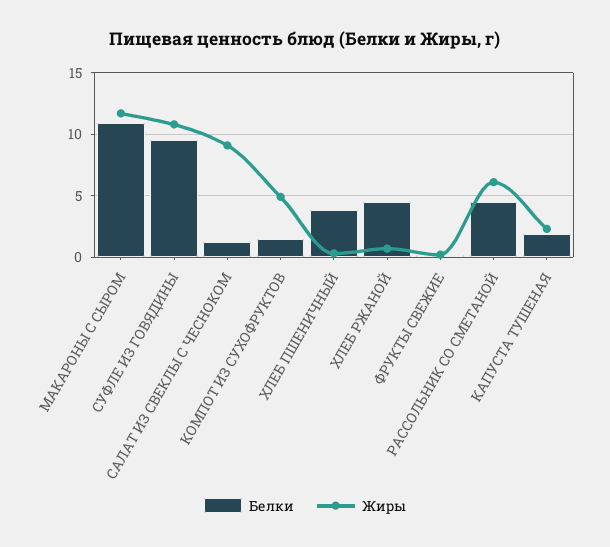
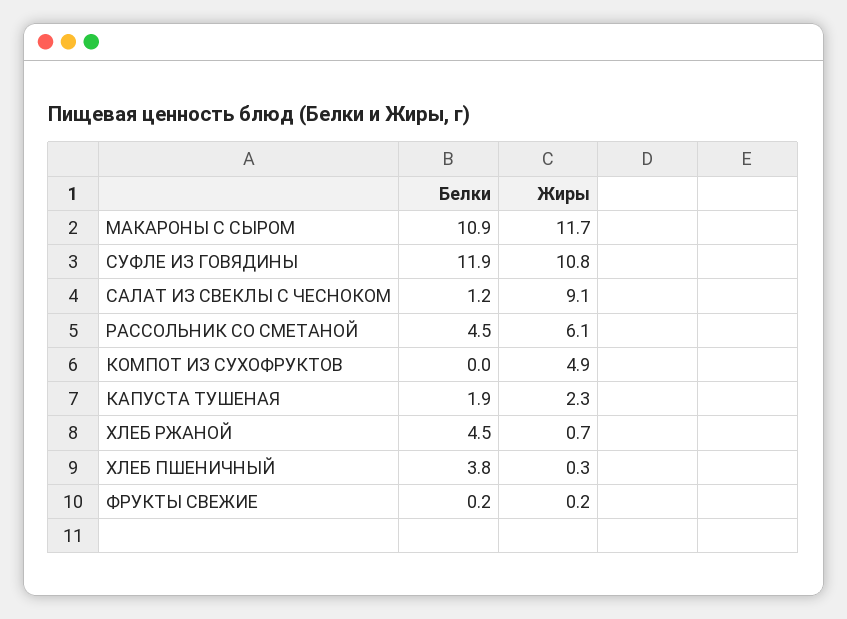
  {
    "Белки": {
      "МАКАРОНЫ С СЫРОМ": 10.9,
-     "СУФЛЕ ИЗ ГОВЯДИНЫ": 9.5,
+     "СУФЛЕ ИЗ ГОВЯДИНЫ": 11.9,
      "САЛАТ ИЗ СВЕКЛЫ С ЧЕСНОКОМ": 1.2,
-     "КОМПОТ ИЗ СУХОФРУКТОВ": 1.5,
+     "КОМПОТ ИЗ СУХОФРУКТОВ": 0,
      "ХЛЕБ ПШЕНИЧНЫЙ": 3.8,
      "ХЛЕБ РЖАНОЙ": 4.5,
      "ФРУКТЫ СВЕЖИЕ": 0.2,
      "РАССОЛЬНИК СО СМЕТАНОЙ": 4.5,
      "КАПУСТА ТУШЕНАЯ": 1.9
    },
    "Жиры": {
      "МАКАРОНЫ С СЫРОМ": 11.7,
      "СУФЛЕ ИЗ ГОВЯДИНЫ": 10.8,
      "САЛАТ ИЗ СВЕКЛЫ С ЧЕСНОКОМ": 9.1,
      "КОМПОТ ИЗ СУХОФРУКТОВ": 4.9,
      "ХЛЕБ ПШЕНИЧНЫЙ": 0.3,
      "ХЛЕБ РЖАНОЙ": 0.7,
      "ФРУКТЫ СВЕЖИЕ": 0.2,
      "РАССОЛЬНИК СО СМЕТАНОЙ": 6.1,
      "КАПУСТА ТУШЕНАЯ": 2.3
    }
  }

